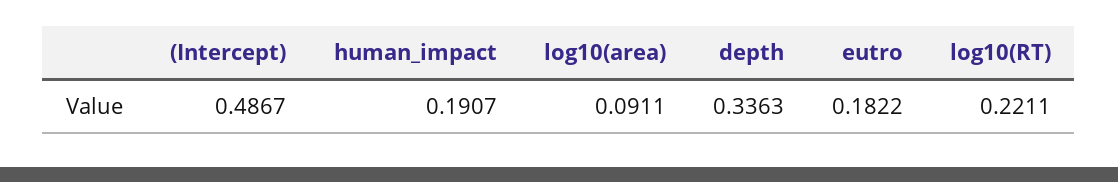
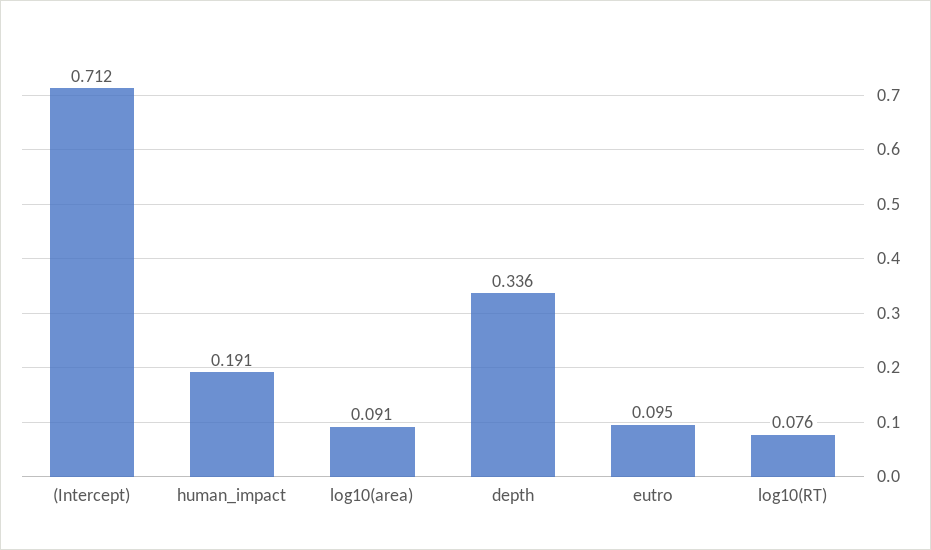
  {
-   "(Intercept)": 0.4867,
+   "(Intercept)": 0.712,
    "human_impact": 0.1907,
    "log10(area)": 0.0911,
    "depth": 0.3363,
-   "eutro": 0.1822,
+   "eutro": 0.095,
-   "log10(RT)": 0.2211
+   "log10(RT)": 0.076
  }

